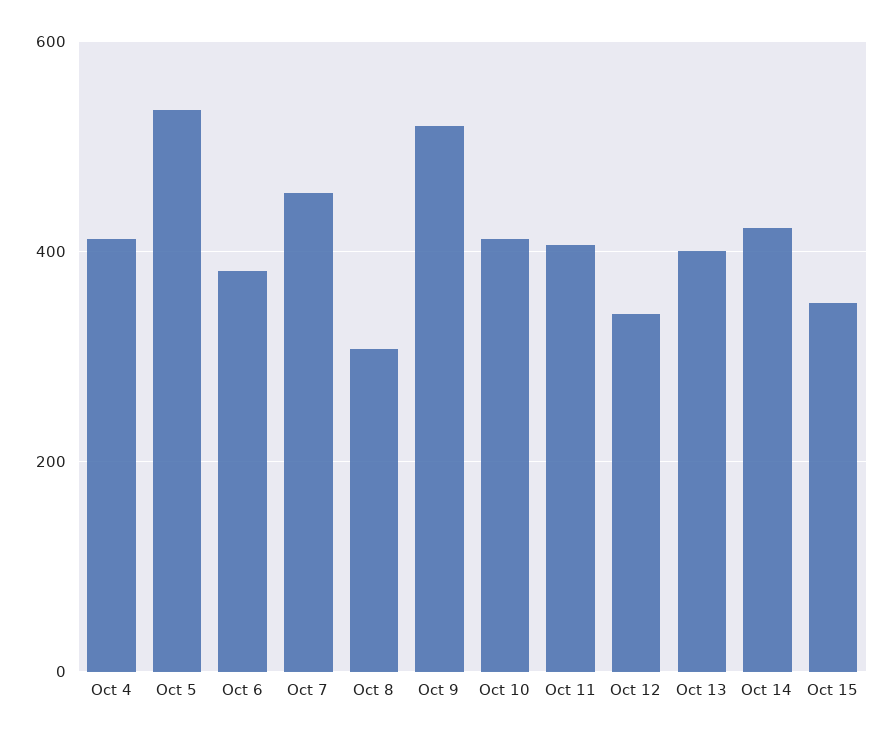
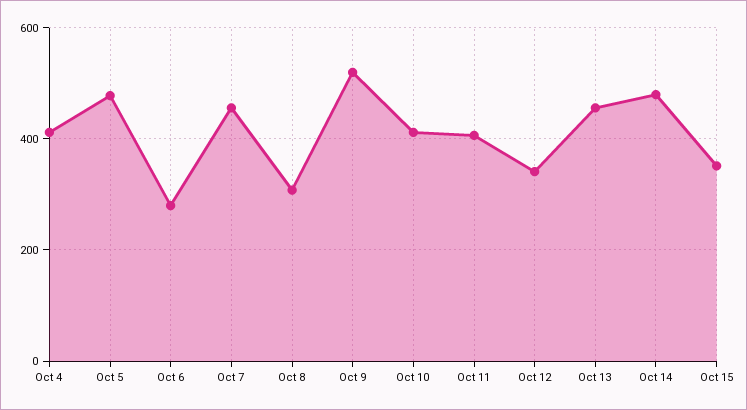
  {
    "Oct 4": 420,
-   "Oct 5": 540,
+   "Oct 5": 480,
-   "Oct 6": 380,
+   "Oct 6": 280,
    "Oct 7": 460,
    "Oct 8": 300,
    "Oct 9": 520,
    "Oct 10": 420,
    "Oct 11": 400,
    "Oct 12": 340,
-   "Oct 13": 400,
+   "Oct 13": 460,
-   "Oct 14": 420,
+   "Oct 14": 480,
    "Oct 15": 360
  }

